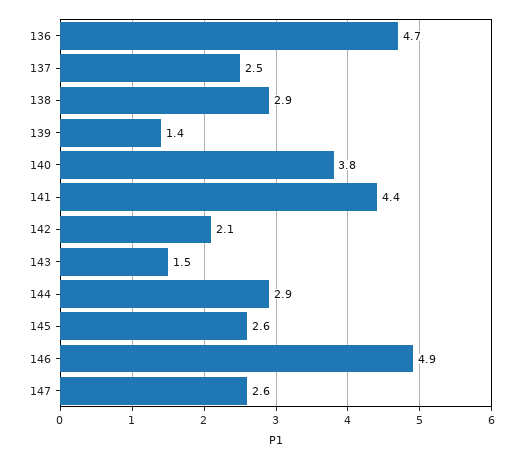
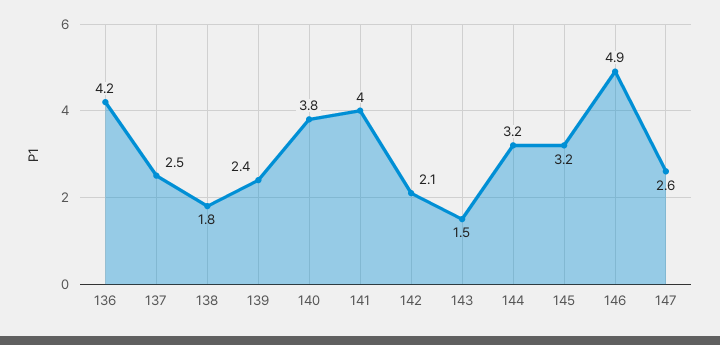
  {
-   "136": 4.7,
+   "136": 4.2,
    "137": 2.5,
-   "138": 2.9,
+   "138": 1.8,
-   "139": 1.4,
+   "139": 2.4,
    "140": 3.8,
-   "141": 4.4,
+   "141": 4,
    "142": 2.1,
    "143": 1.5,
-   "144": 2.9,
+   "144": 3.2,
-   "145": 2.6,
+   "145": 3.2,
    "146": 4.9,
    "147": 2.6
  }

